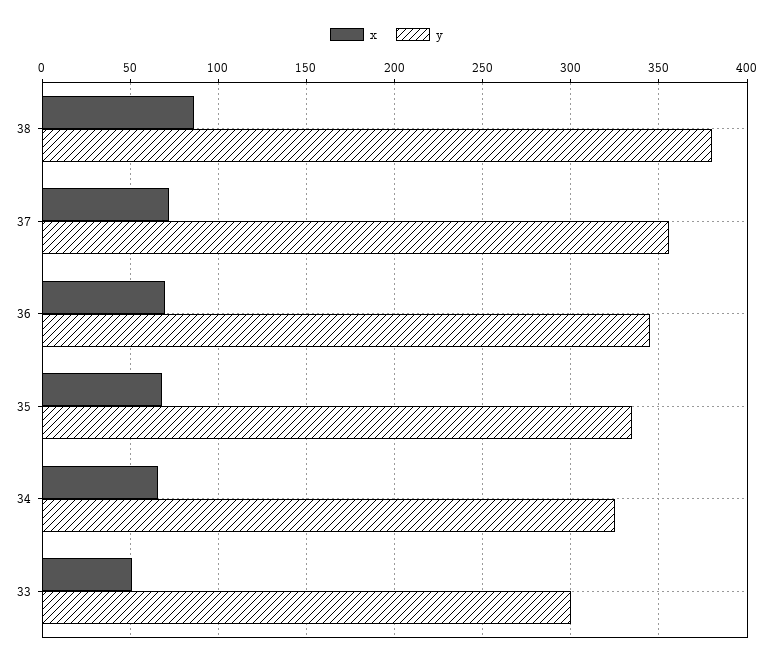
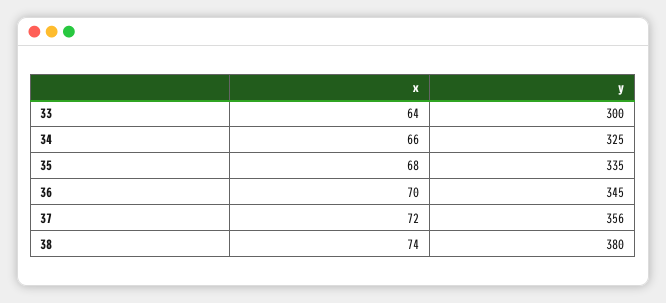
  {
    "x": {
-     "38": 85,
+     "38": 74,
      "37": 72,
      "36": 70,
      "35": 68,
      "34": 66,
-     "33": 50
+     "33": 64
    },
    "y": {
      "38": 380,
      "37": 356,
      "36": 345,
      "35": 335,
      "34": 325,
      "33": 300
    }
  }

